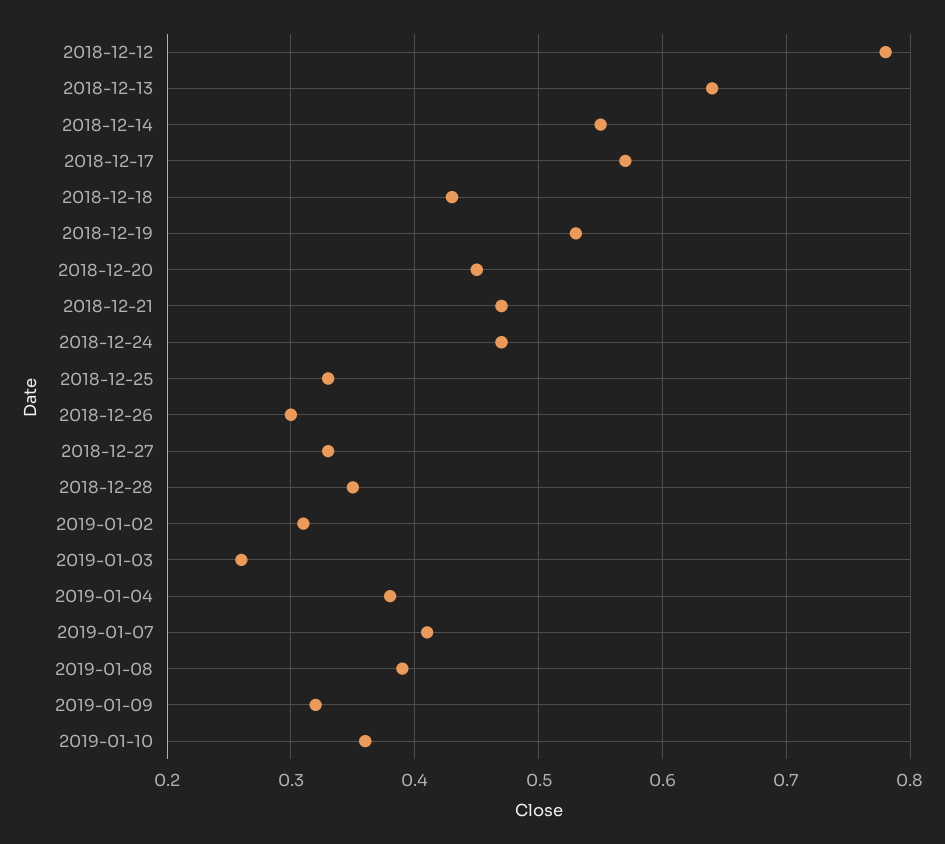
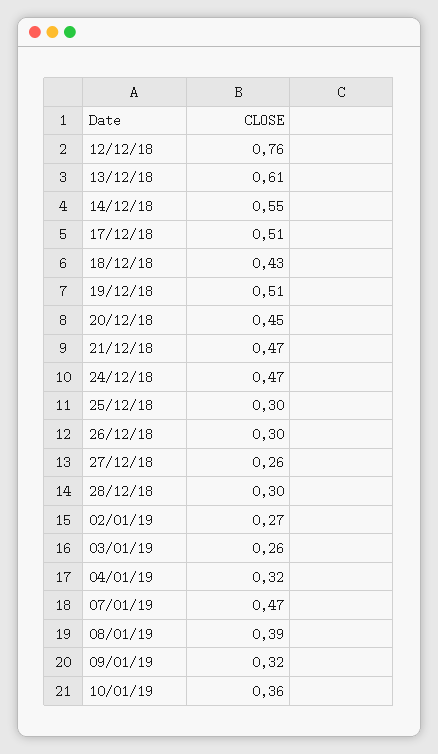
  {
-   "2018-12-12": 0.78,
+   "2018-12-12": 0.76,
-   "2018-12-13": 0.64,
+   "2018-12-13": 0.61,
    "2018-12-14": 0.55,
-   "2018-12-17": 0.57,
+   "2018-12-17": 0.51,
    "2018-12-18": 0.43,
-   "2018-12-19": 0.53,
+   "2018-12-19": 0.51,
    "2018-12-20": 0.45,
    "2018-12-21": 0.47,
    "2018-12-24": 0.47,
-   "2018-12-25": 0.33,
+   "2018-12-25": 0.3,
    "2018-12-26": 0.3,
-   "2018-12-27": 0.33,
+   "2018-12-27": 0.26,
-   "2018-12-28": 0.35,
+   "2018-12-28": 0.3,
-   "2019-01-02": 0.31,
+   "2019-01-02": 0.27,
    "2019-01-03": 0.26,
-   "2019-01-04": 0.38,
+   "2019-01-04": 0.32,
-   "2019-01-07": 0.41,
+   "2019-01-07": 0.47,
    "2019-01-08": 0.39,
    "2019-01-09": 0.32,
    "2019-01-10": 0.36
  }

